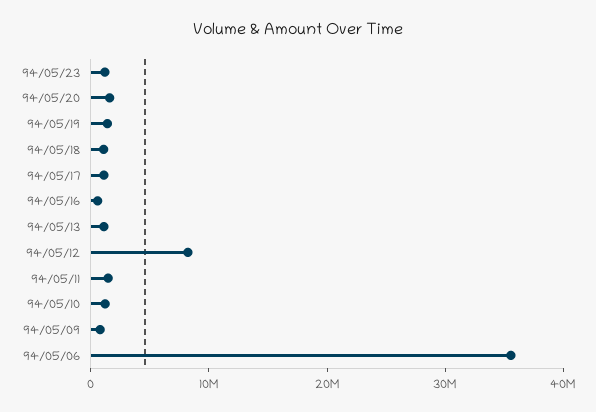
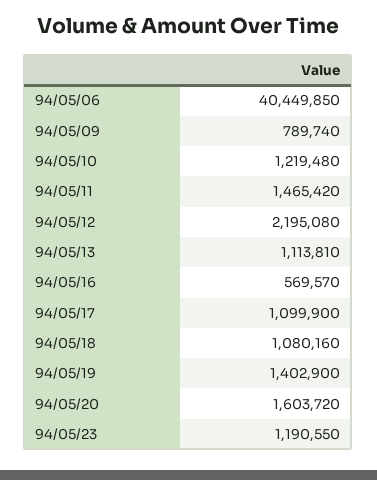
  {
    "94/05/23": 1190550,
    "94/05/20": 1603720,
    "94/05/19": 1402900,
    "94/05/18": 1080160,
    "94/05/17": 1099900,
    "94/05/16": 569570,
    "94/05/13": 1113810,
-   "94/05/12": 8000000,
+   "94/05/12": 2195080,
    "94/05/11": 1465420,
    "94/05/10": 1219480,
    "94/05/09": 789740,
-   "94/05/06": 36000000
+   "94/05/06": 40449850
  }

